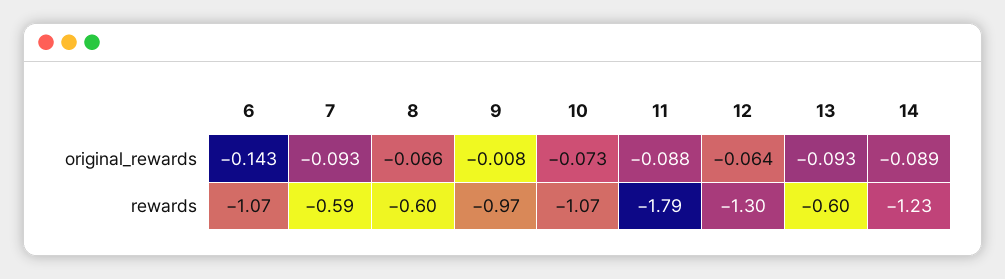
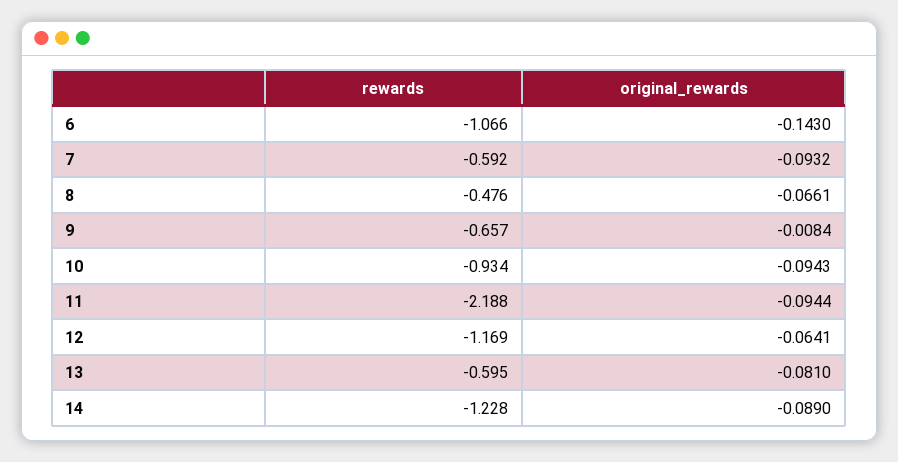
  {
    "6": {
      "original_rewards": -0.143,
      "rewards": -1.066
    },
    "7": {
      "original_rewards": -0.0932,
      "rewards": -0.592
    },
    "8": {
      "original_rewards": -0.0661,
-     "rewards": -0.6
+     "rewards": -0.476
    },
    "9": {
      "original_rewards": -0.0084,
-     "rewards": -0.97
+     "rewards": -0.657
    },
    "10": {
-     "original_rewards": -0.073,
+     "original_rewards": -0.0943,
-     "rewards": -1.07
+     "rewards": -0.934
    },
    "11": {
-     "original_rewards": -0.088,
+     "original_rewards": -0.0944,
-     "rewards": -1.79
+     "rewards": -2.188
    },
    "12": {
      "original_rewards": -0.0641,
-     "rewards": -1.3
+     "rewards": -1.169
    },
    "13": {
-     "original_rewards": -0.093,
+     "original_rewards": -0.081,
      "rewards": -0.595
    },
    "14": {
      "original_rewards": -0.089,
      "rewards": -1.228
    }
  }

